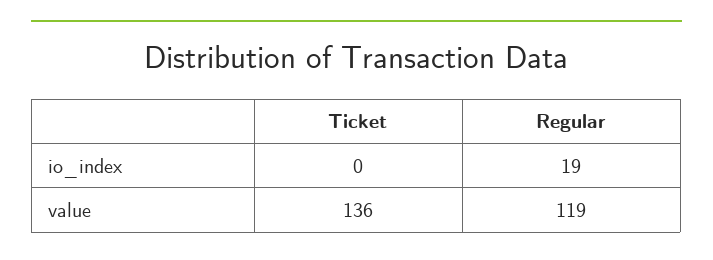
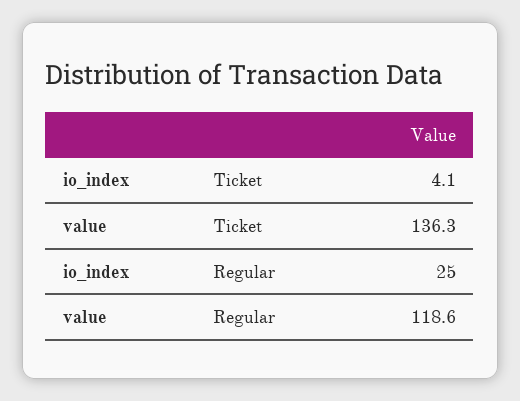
  {
    "Ticket": {
-     "io_index": 0,
+     "io_index": 4.1,
      "value": 136.3
    },
    "Regular": {
-     "io_index": 19,
+     "io_index": 25,
      "value": 118.6
    }
  }

